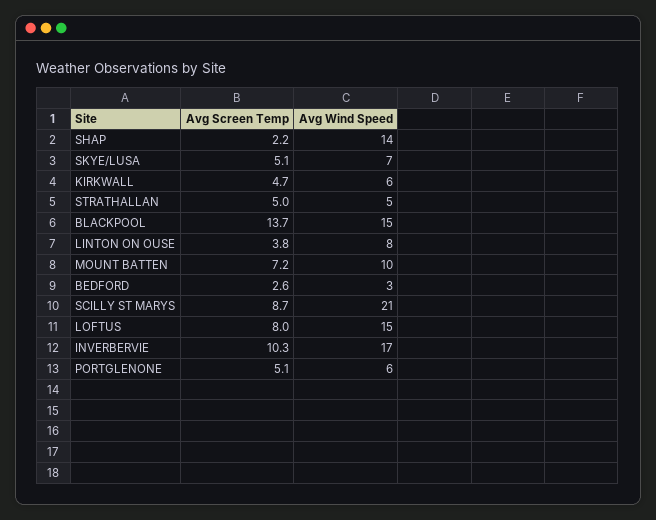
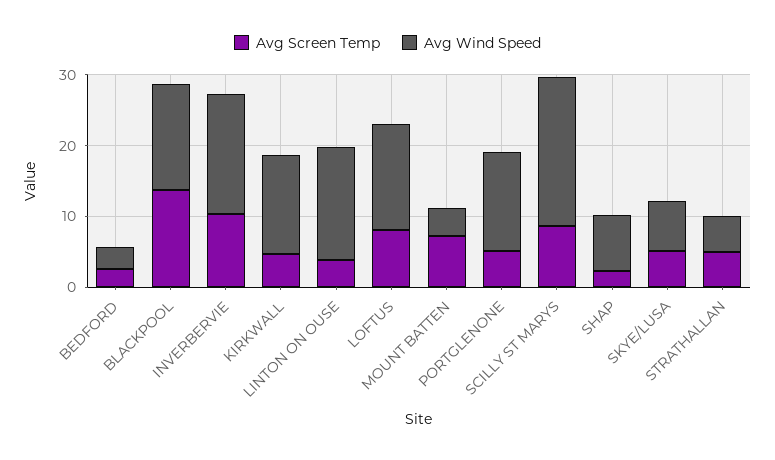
  {
    "Avg Screen Temp": {
      "SHAP": 2.2,
      "SKYE/LUSA": 5.1,
      "KIRKWALL": 4.7,
      "STRATHALLAN": 5,
      "BLACKPOOL": 13.7,
      "LINTON ON OUSE": 3.8,
      "MOUNT BATTEN": 7.2,
      "BEDFORD": 2.6,
      "SCILLY ST MARYS": 8.7,
      "LOFTUS": 8,
      "INVERBERVIE": 10.3,
      "PORTGLENONE": 5.1
    },
    "Avg Wind Speed": {
-     "SHAP": 14,
+     "SHAP": 8,
      "SKYE/LUSA": 7,
-     "KIRKWALL": 6,
+     "KIRKWALL": 14,
      "STRATHALLAN": 5,
      "BLACKPOOL": 15,
-     "LINTON ON OUSE": 8,
+     "LINTON ON OUSE": 16,
-     "MOUNT BATTEN": 10,
+     "MOUNT BATTEN": 4,
      "BEDFORD": 3,
      "SCILLY ST MARYS": 21,
      "LOFTUS": 15,
      "INVERBERVIE": 17,
-     "PORTGLENONE": 6
+     "PORTGLENONE": 14
    }
  }

